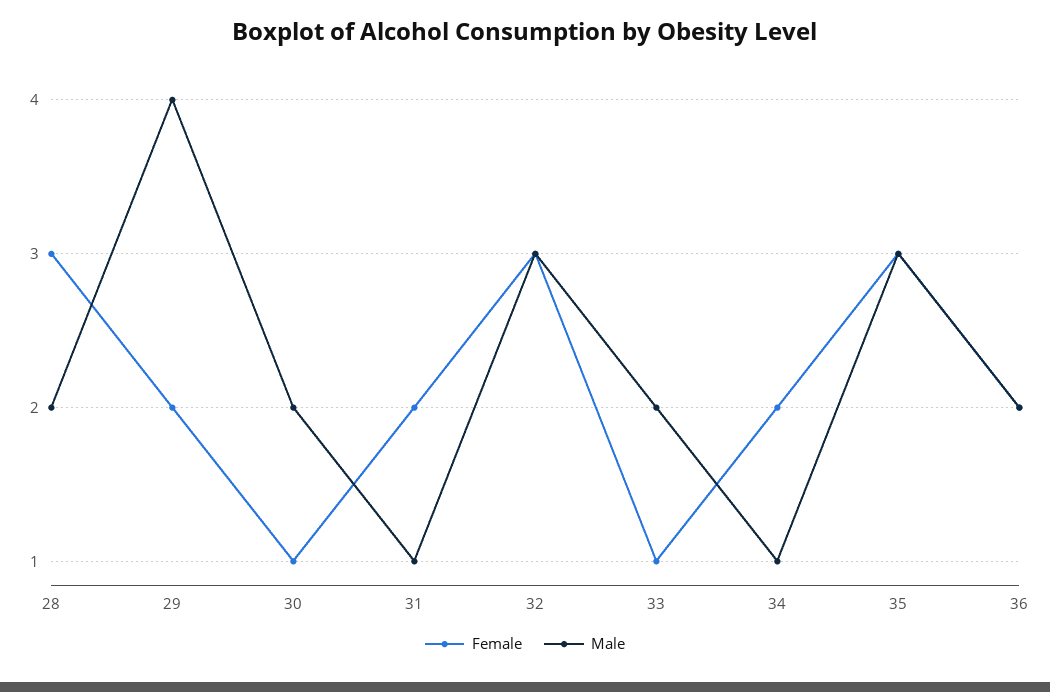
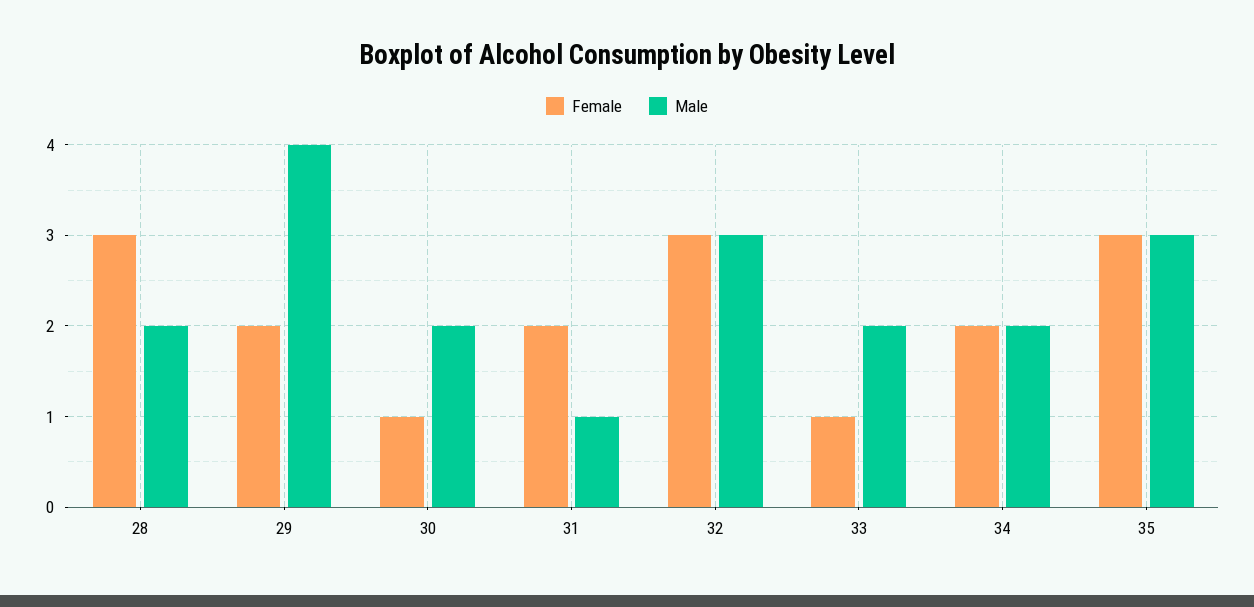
  {
    "Female": {
      "28": 3,
      "29": 2,
      "30": 1,
      "31": 2,
      "32": 3,
      "33": 1,
      "34": 2,
-     "35": 3,
+     "35": 3
-     "36": 2
    },
    "Male": {
      "28": 2,
      "29": 4,
      "30": 2,
      "31": 1,
      "32": 3,
      "33": 2,
-     "34": 1,
+     "34": 2,
-     "35": 3,
+     "35": 3
-     "36": 2
    }
  }

